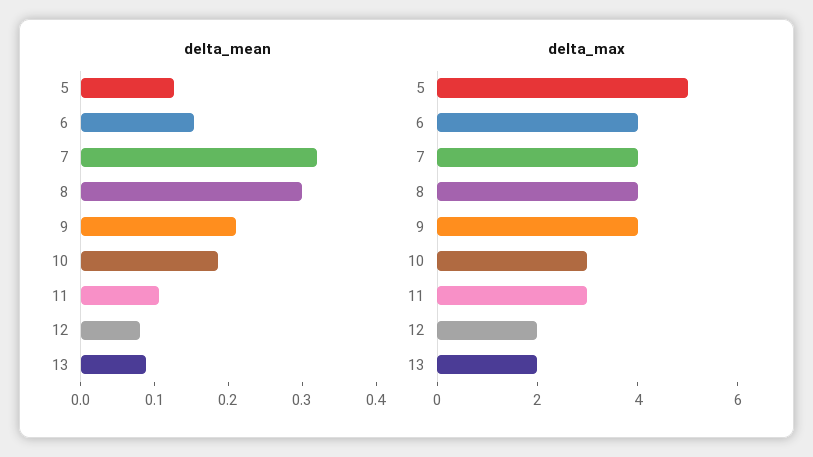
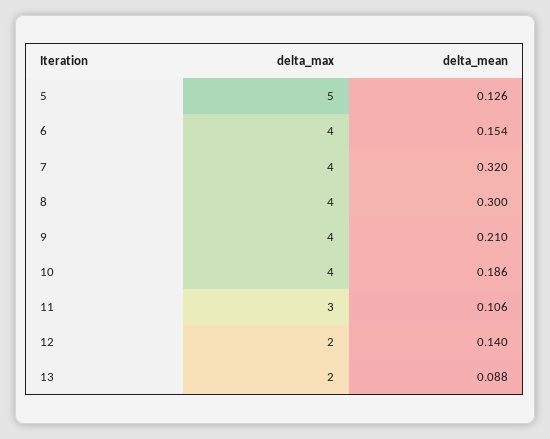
  {
    "delta_mean": {
      "5": 0.126,
      "6": 0.154,
      "7": 0.32,
      "8": 0.3,
      "9": 0.21,
      "10": 0.186,
      "11": 0.106,
-     "12": 0.08,
+     "12": 0.14,
      "13": 0.088
    },
    "delta_max": {
      "5": 5,
      "6": 4,
      "7": 4,
      "8": 4,
      "9": 4,
-     "10": 3,
+     "10": 4,
      "11": 3,
      "12": 2,
      "13": 2
    }
  }

